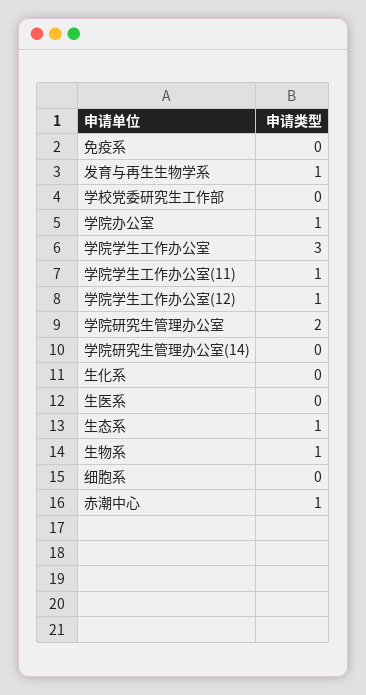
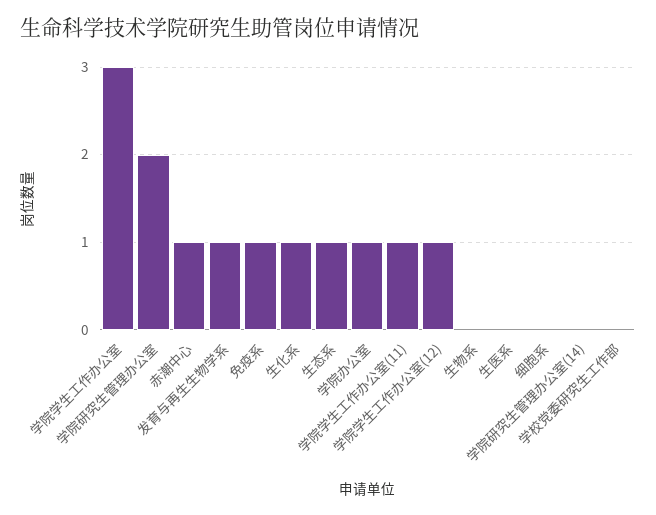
  {
-   "免疫系": 0,
+   "免疫系": 1,
    "发育与再生生物学系": 1,
    "学校党委研究生工作部": 0,
    "学院办公室": 1,
    "学院学生工作办公室": 3,
    "学院学生工作办公室(11)": 1,
    "学院学生工作办公室(12)": 1,
    "学院研究生管理办公室": 2,
    "学院研究生管理办公室(14)": 0,
-   "生化系": 0,
+   "生化系": 1,
    "生医系": 0,
    "生态系": 1,
-   "生物系": 1,
+   "生物系": 0,
    "细胞系": 0,
    "赤潮中心": 1
  }

